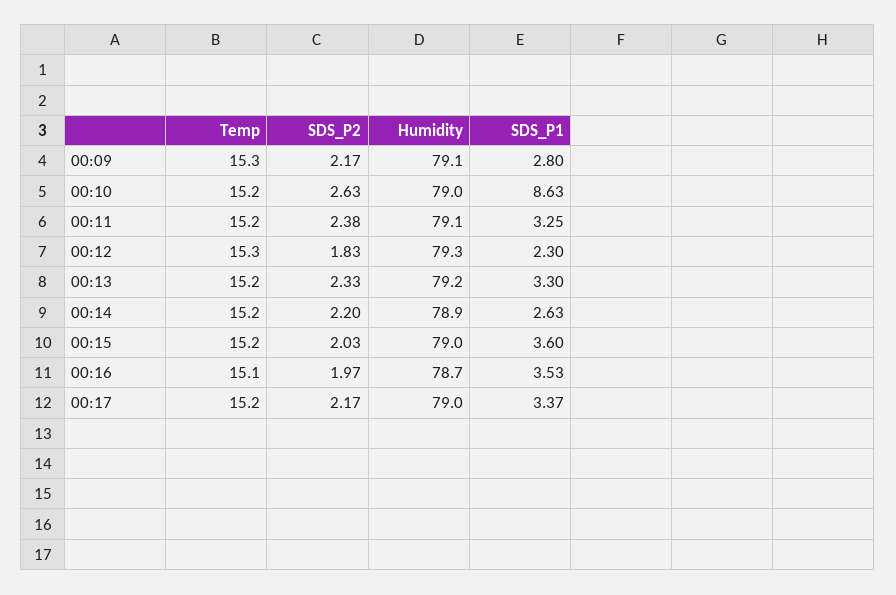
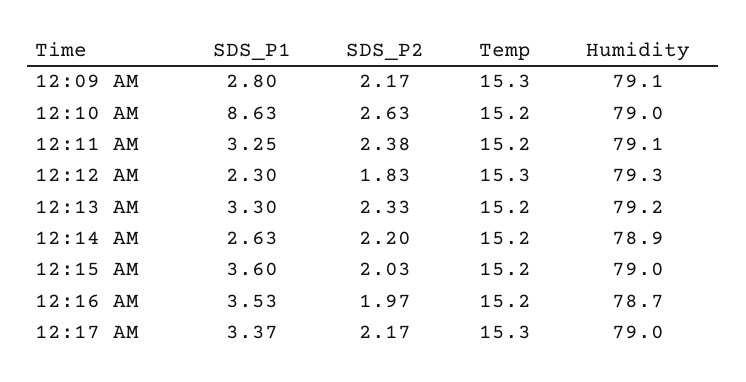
  {
    "Temp": {
      "00:09": 15.3,
      "00:10": 15.2,
      "00:11": 15.2,
      "00:12": 15.3,
      "00:13": 15.2,
      "00:14": 15.2,
      "00:15": 15.2,
-     "00:16": 15.1,
+     "00:16": 15.2,
-     "00:17": 15.2
+     "00:17": 15.3
    },
    "SDS_P2": {
      "00:09": 2.17,
      "00:10": 2.63,
      "00:11": 2.38,
      "00:12": 1.83,
      "00:13": 2.33,
      "00:14": 2.2,
      "00:15": 2.03,
      "00:16": 1.97,
      "00:17": 2.17
    },
    "Humidity": {
      "00:09": 79.1,
      "00:10": 79,
      "00:11": 79.1,
      "00:12": 79.3,
      "00:13": 79.2,
      "00:14": 78.9,
      "00:15": 79,
      "00:16": 78.7,
      "00:17": 79
    },
    "SDS_P1": {
      "00:09": 2.8,
      "00:10": 8.63,
      "00:11": 3.25,
      "00:12": 2.3,
      "00:13": 3.3,
      "00:14": 2.63,
      "00:15": 3.6,
      "00:16": 3.53,
      "00:17": 3.37
    }
  }

